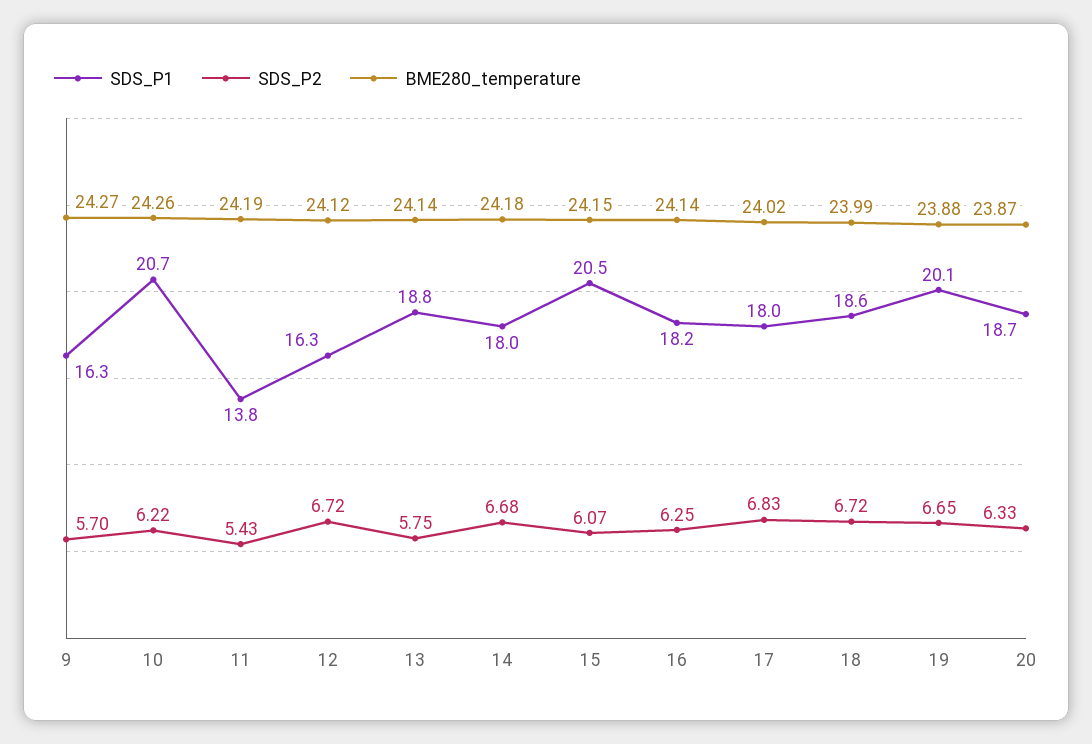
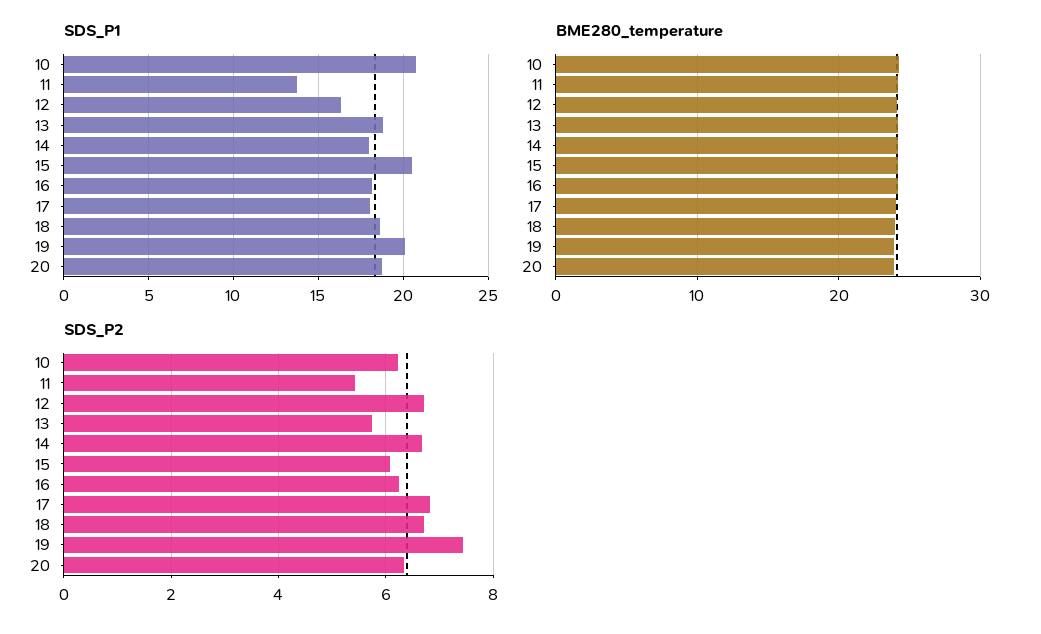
  {
    "SDS_P1": {
-     "9": 16.3,
      "10": 20.7,
      "11": 13.8,
      "12": 16.3,
      "13": 18.8,
      "14": 18,
      "15": 20.5,
      "16": 18.2,
      "17": 18,
      "18": 18.6,
      "19": 20.1,
      "20": 18.7
    },
    "SDS_P2": {
-     "9": 5.7,
      "10": 6.22,
      "11": 5.43,
      "12": 6.72,
      "13": 5.75,
      "14": 6.68,
      "15": 6.07,
      "16": 6.25,
      "17": 6.83,
      "18": 6.72,
-     "19": 6.65,
+     "19": 7.4,
      "20": 6.33
    },
    "BME280_temperature": {
-     "9": 24.27,
      "10": 24.26,
      "11": 24.19,
      "12": 24.12,
      "13": 24.14,
      "14": 24.18,
      "15": 24.15,
      "16": 24.14,
      "17": 24.02,
      "18": 23.99,
      "19": 23.88,
      "20": 23.87
    }
  }

